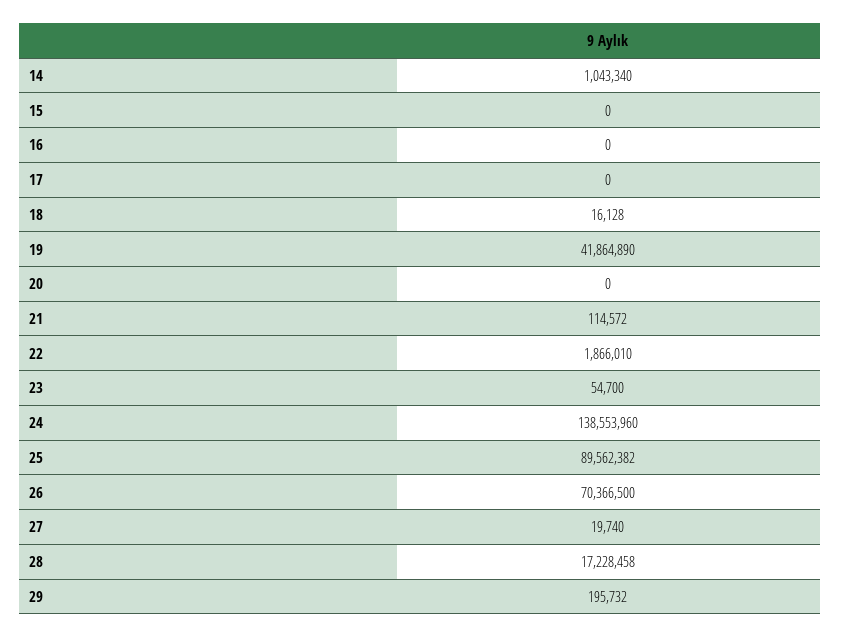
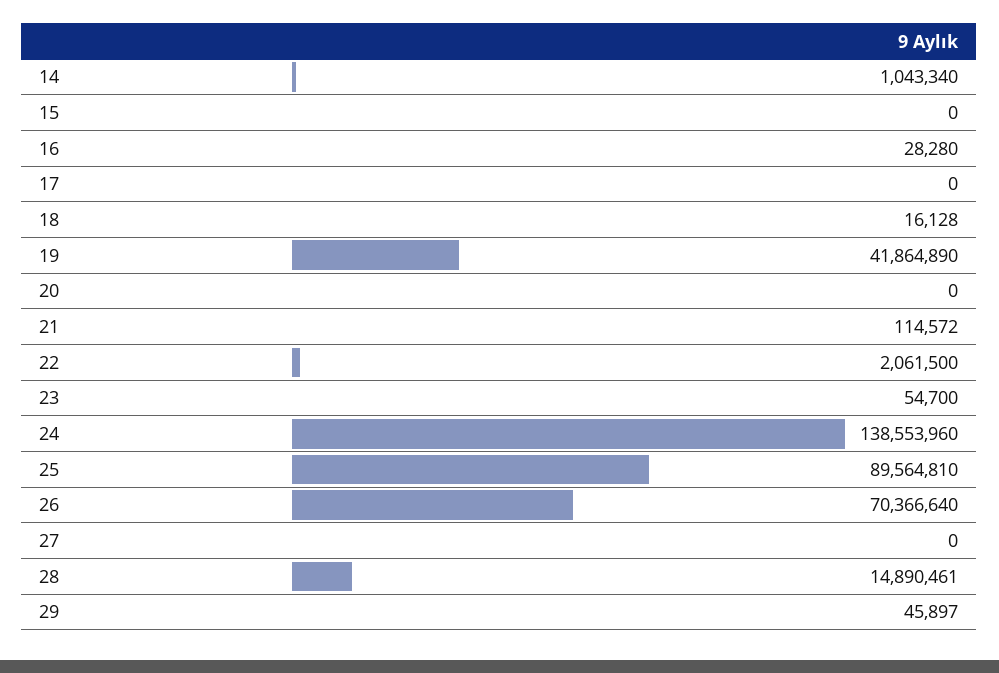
  {
    "14": 1043340,
    "15": 0,
-   "16": 0,
+   "16": 28280,
    "17": 0,
    "18": 16128,
    "19": 41864890,
    "20": 0,
    "21": 114572,
-   "22": 1866010,
+   "22": 2061500,
    "23": 54700,
    "24": 138553960,
-   "25": 89562382,
+   "25": 89564810,
-   "26": 70366500,
+   "26": 70366640,
-   "27": 19740,
+   "27": 0,
-   "28": 17228458,
+   "28": 14890461,
-   "29": 195732
+   "29": 45897
  }

